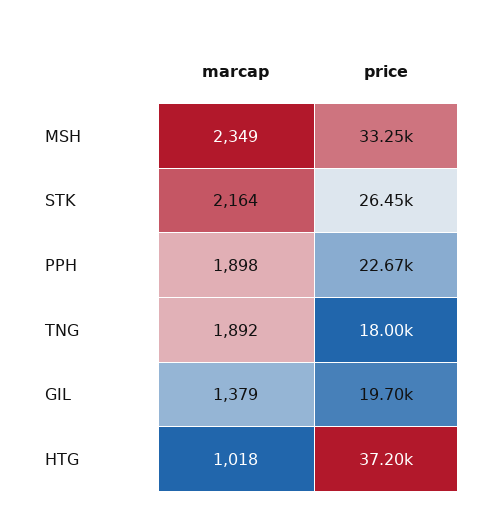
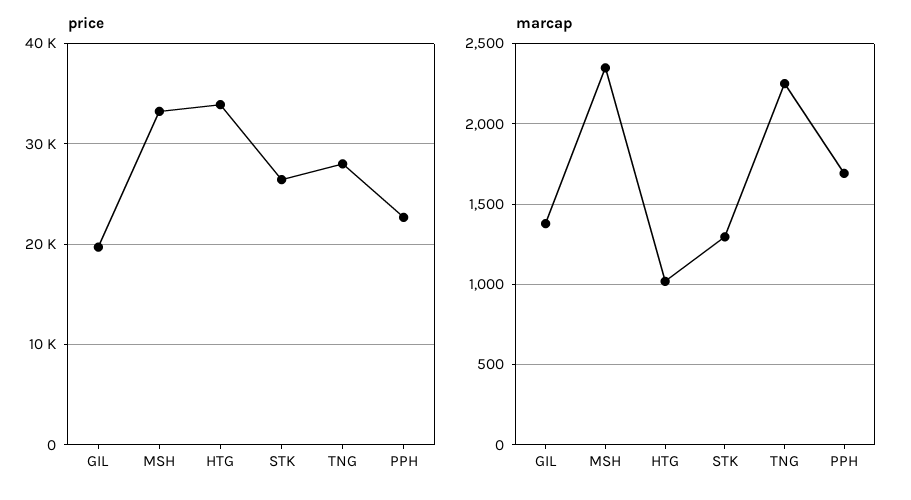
  {
    "marcap": {
      "MSH": 2349,
-     "STK": 2164,
+     "STK": 1300,
-     "PPH": 1898,
+     "PPH": 1700,
-     "TNG": 1892,
+     "TNG": 2250,
      "GIL": 1379,
      "HTG": 1018
    },
    "price": {
      "MSH": 33250,
      "STK": 26450,
      "PPH": 22670,
-     "TNG": 18000,
+     "TNG": 28000,
      "GIL": 19700,
-     "HTG": 37200
+     "HTG": 34000
    }
  }

